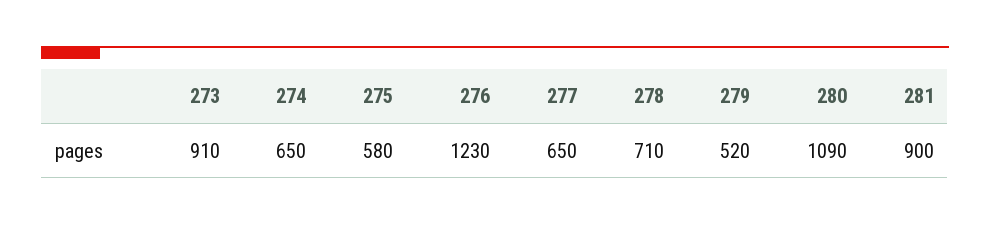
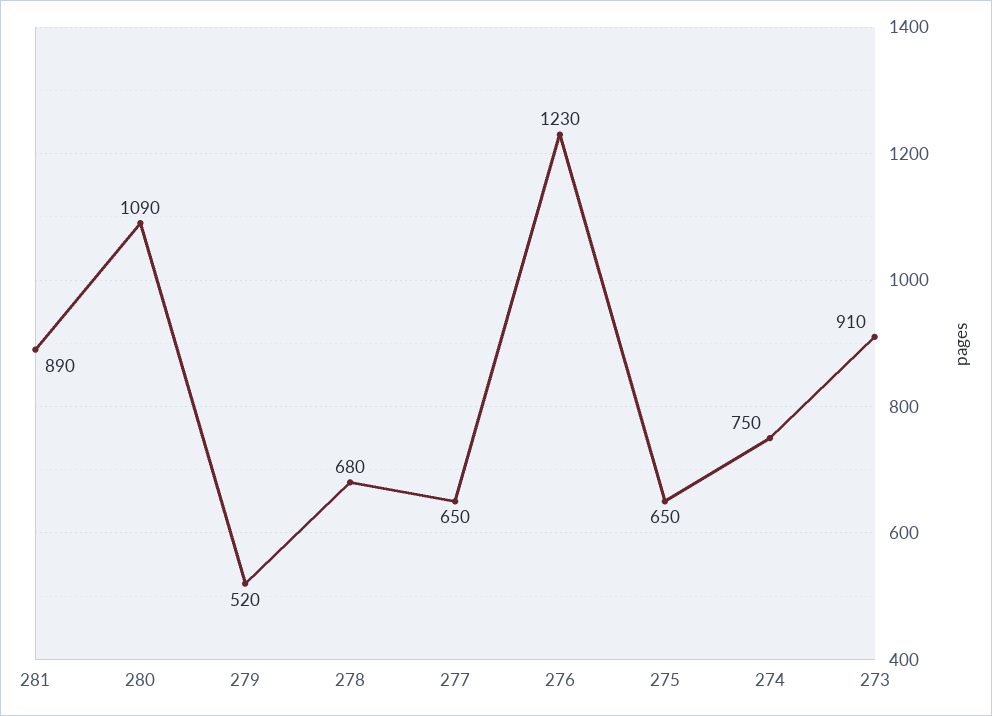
  {
    "273": 910,
-   "274": 650,
+   "274": 750,
-   "275": 580,
+   "275": 650,
    "276": 1230,
    "277": 650,
-   "278": 710,
+   "278": 680,
    "279": 520,
    "280": 1090,
-   "281": 900
+   "281": 890
  }

